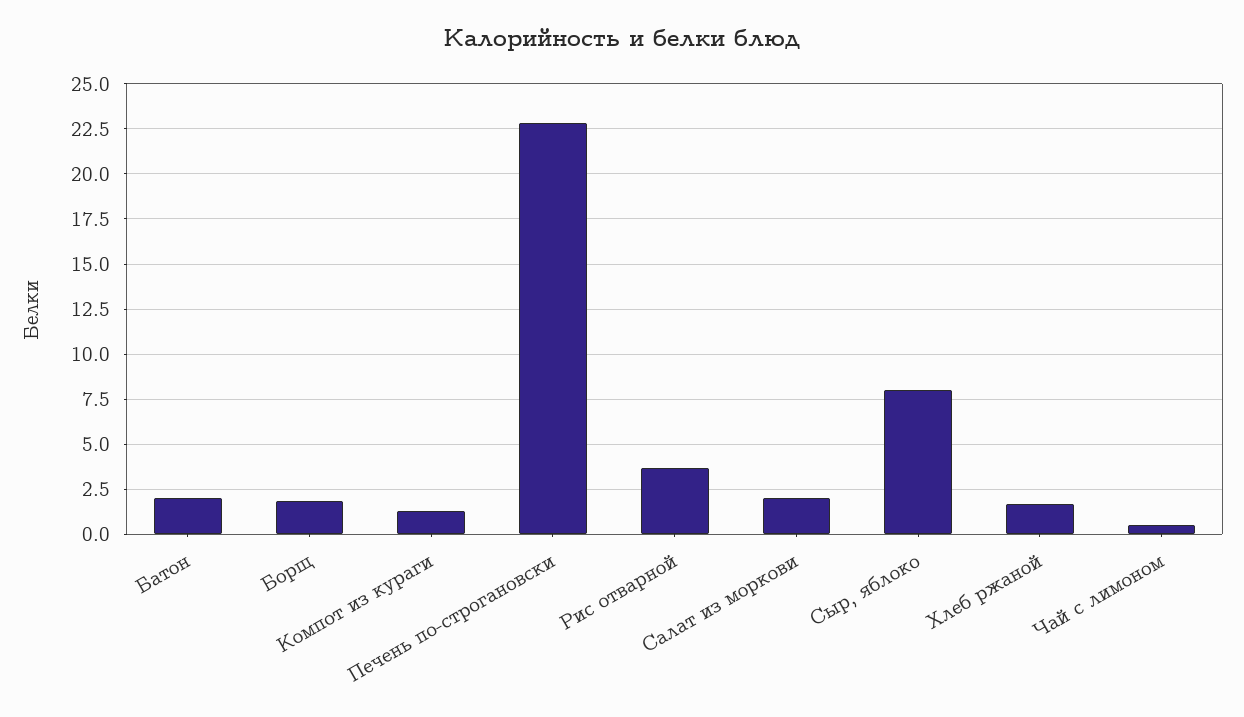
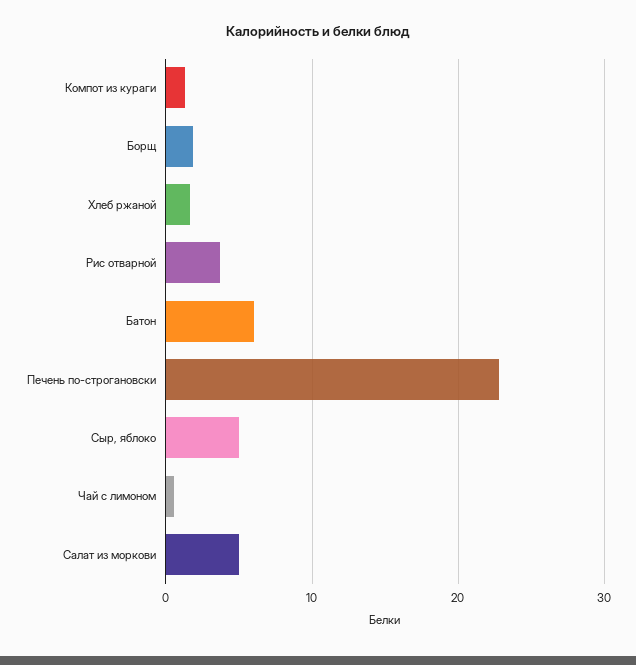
  {
-   "Батон": 2,
+   "Батон": 6,
    "Борщ": 2,
    "Компот из кураги": 1.5,
    "Печень по-строгановски": 23,
    "Рис отварной": 3.5,
-   "Салат из моркови": 2,
+   "Салат из моркови": 5,
-   "Сыр, яблоко": 8,
+   "Сыр, яблоко": 5,
    "Хлеб ржаной": 1.5,
    "Чай с лимоном": 0.5
  }

